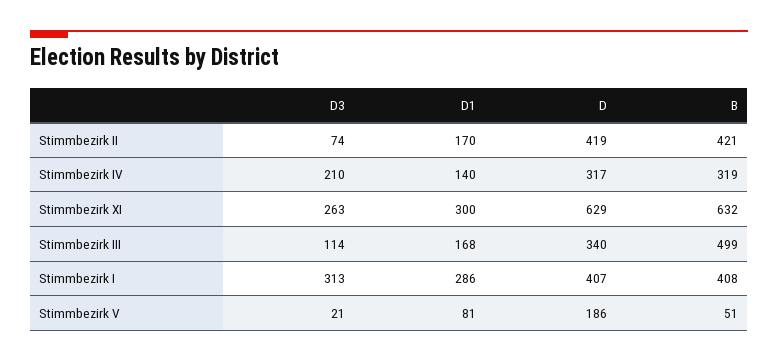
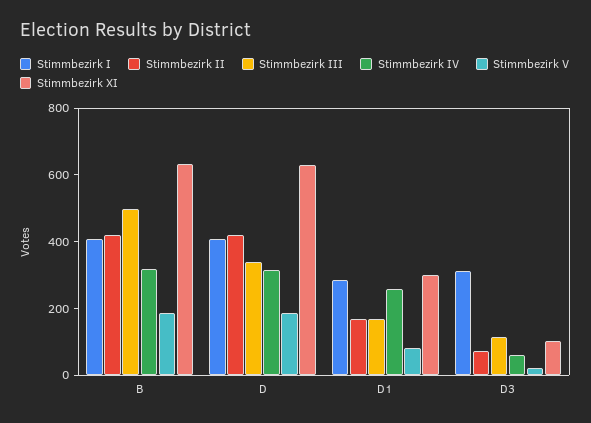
  {
    "Stimmbezirk II": {
      "D3": 74,
      "D1": 170,
      "D": 419,
      "B": 421
    },
    "Stimmbezirk IV": {
-     "D3": 210,
+     "D3": 50,
-     "D1": 140,
+     "D1": 250,
      "D": 317,
      "B": 319
    },
    "Stimmbezirk XI": {
-     "D3": 263,
+     "D3": 100,
      "D1": 300,
      "D": 629,
      "B": 632
    },
    "Stimmbezirk III": {
      "D3": 114,
      "D1": 168,
      "D": 340,
      "B": 499
    },
    "Stimmbezirk I": {
      "D3": 313,
      "D1": 286,
      "D": 407,
      "B": 408
    },
    "Stimmbezirk V": {
      "D3": 21,
      "D1": 81,
      "D": 186,
-     "B": 51
+     "B": 200
    }
  }

